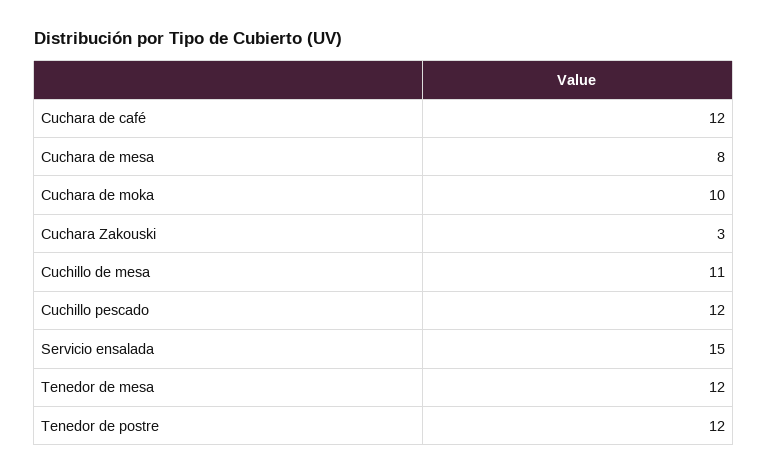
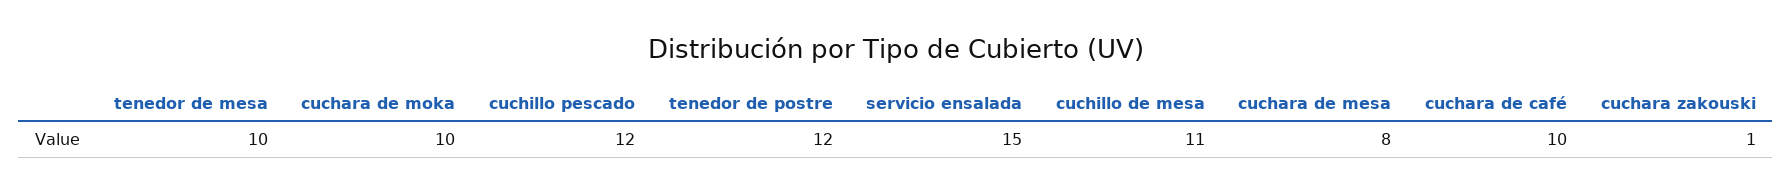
  {
-   "Cuchara de café": 12,
+   "Cuchara de café": 10,
    "Cuchara de mesa": 8,
    "Cuchara de moka": 10,
-   "Cuchara Zakouski": 3,
+   "Cuchara Zakouski": 1,
    "Cuchillo de mesa": 11,
    "Cuchillo pescado": 12,
    "Servicio ensalada": 15,
-   "Tenedor de mesa": 12,
+   "Tenedor de mesa": 10,
    "Tenedor de postre": 12
  }

